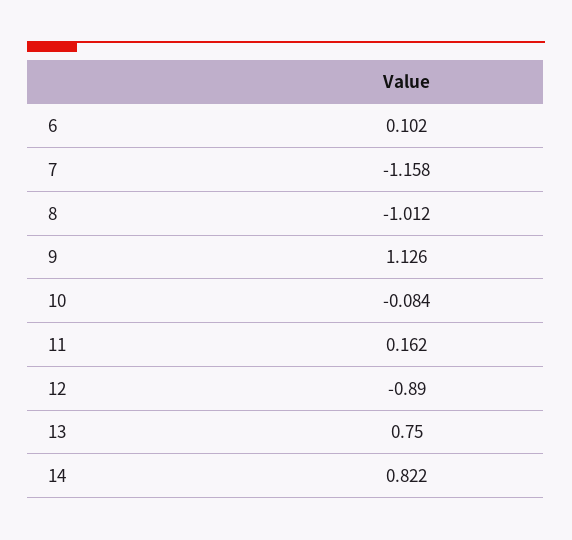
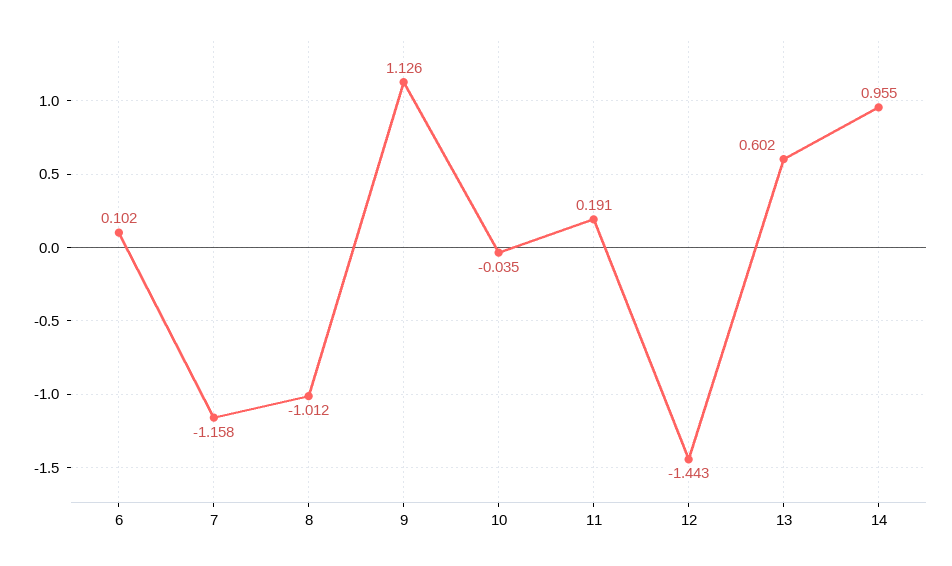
  {
    "6": 0.102,
    "7": -1.158,
    "8": -1.012,
    "9": 1.126,
-   "10": -0.084,
+   "10": -0.035,
-   "11": 0.162,
+   "11": 0.191,
-   "12": -0.89,
+   "12": -1.443,
-   "13": 0.75,
+   "13": 0.602,
-   "14": 0.822
+   "14": 0.955
  }

